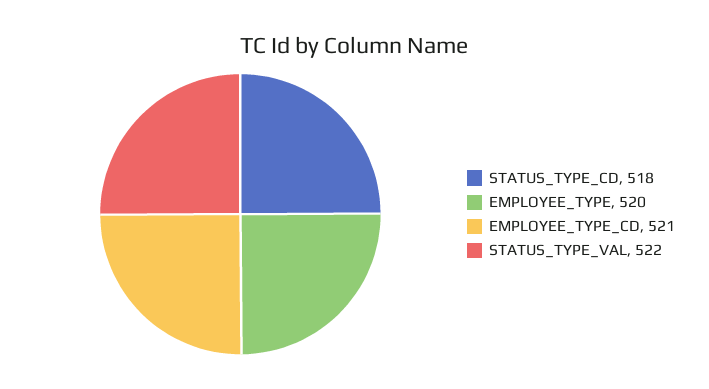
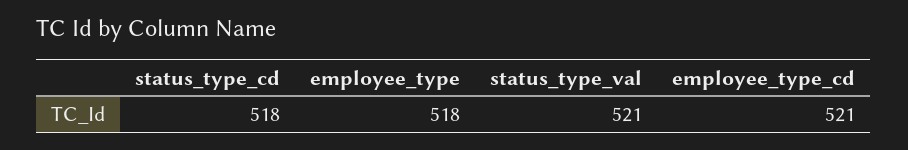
  {
    "STATUS_TYPE_CD": 518,
-   "EMPLOYEE_TYPE": 520,
+   "EMPLOYEE_TYPE": 518,
    "EMPLOYEE_TYPE_CD": 521,
-   "STATUS_TYPE_VAL": 522
+   "STATUS_TYPE_VAL": 521
  }

